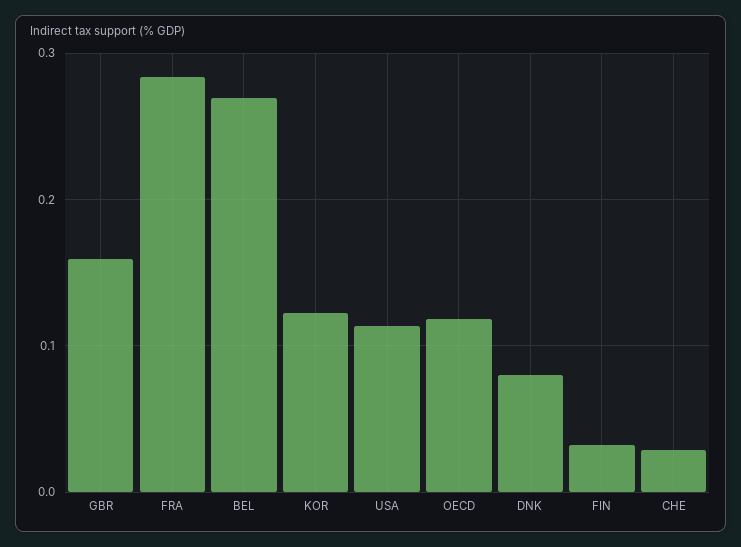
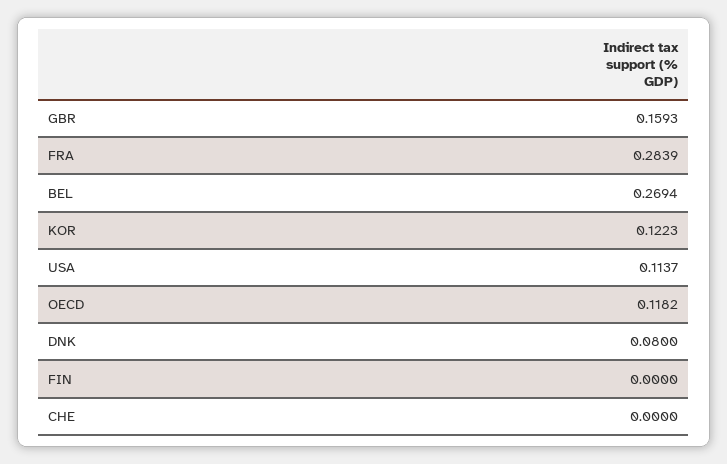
  {
    "GBR": 0.1593,
    "FRA": 0.2839,
    "BEL": 0.2694,
    "KOR": 0.1223,
    "USA": 0.1137,
    "OECD": 0.1182,
    "DNK": 0.08,
-   "FIN": 0.03,
+   "FIN": 0,
-   "CHE": 0.03
+   "CHE": 0
  }

